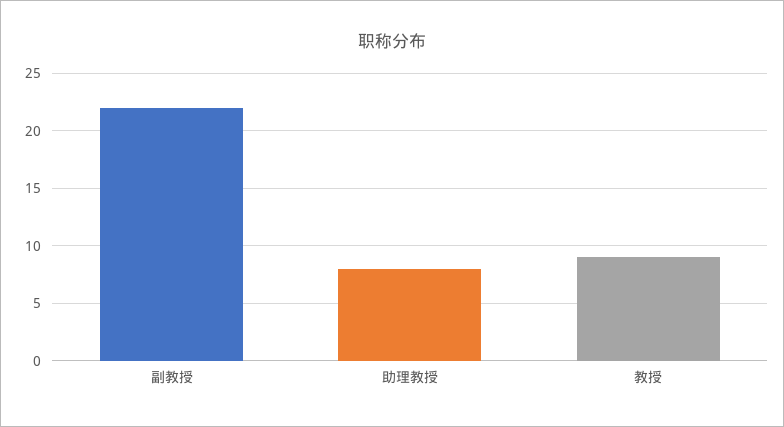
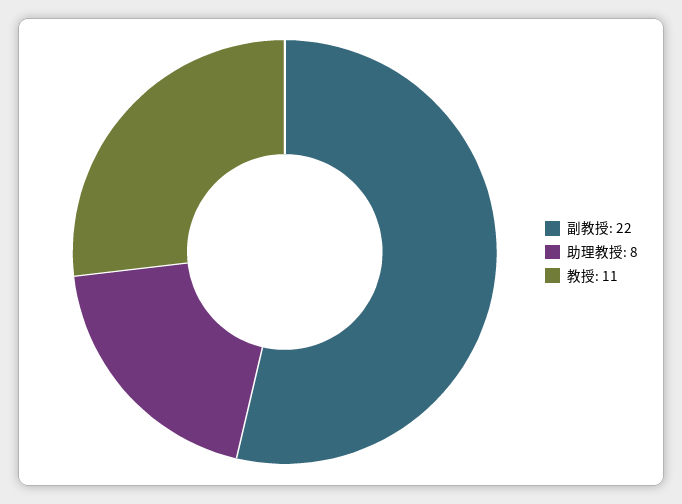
  {
    "副教授": 22,
    "助理教授": 8,
-   "教授": 9
+   "教授": 11
  }

